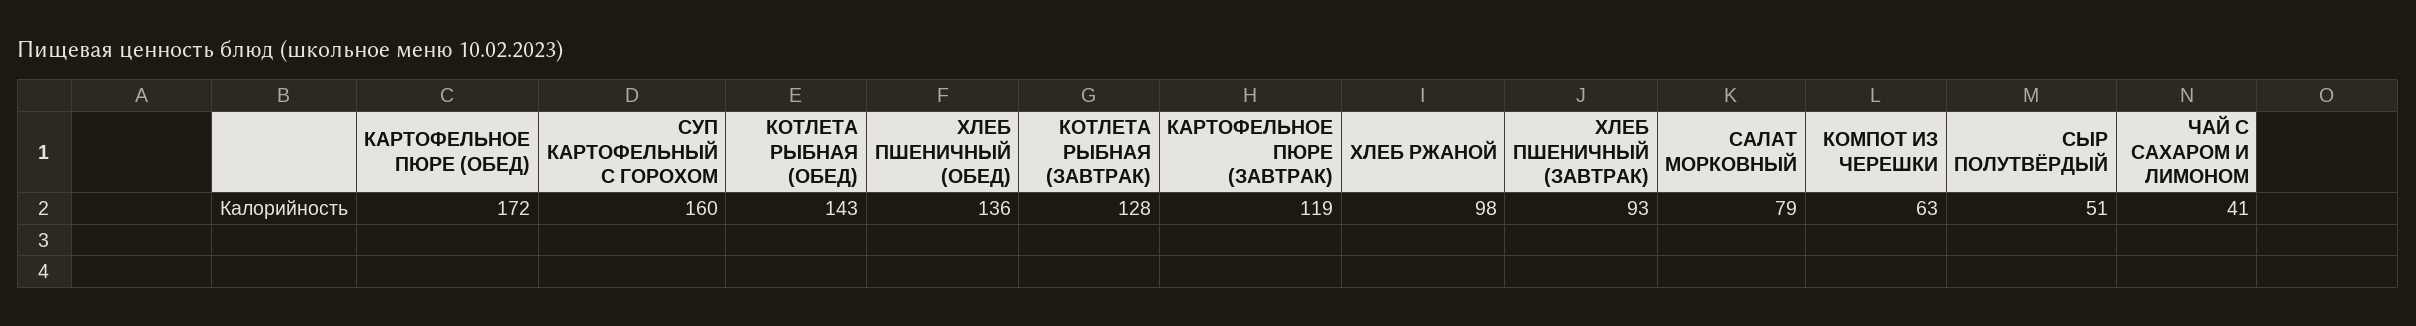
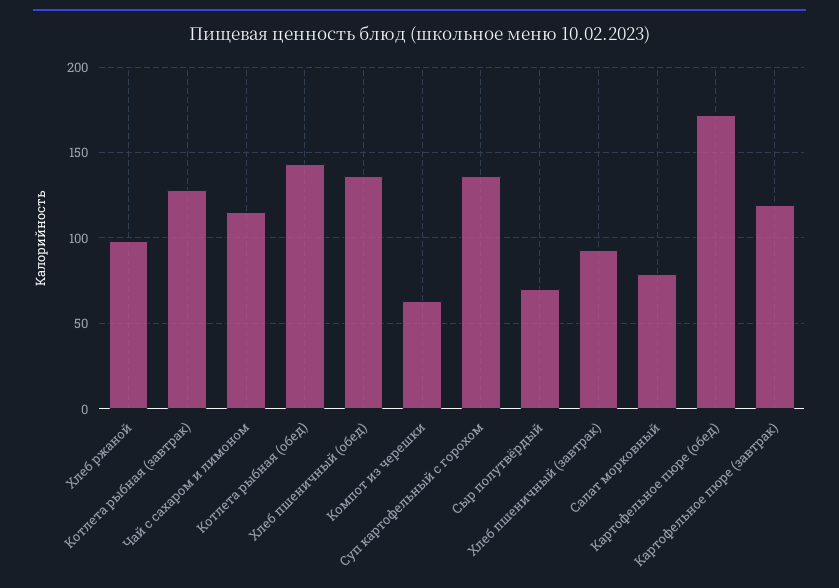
  {
    "КАРТОФЕЛЬНОЕ ПЮРЕ (ОБЕД)": 172,
-   "СУП КАРТОФЕЛЬНЫЙ С ГОРОХОМ": 160,
+   "СУП КАРТОФЕЛЬНЫЙ С ГОРОХОМ": 135,
    "КОТЛЕТА РЫБНАЯ (ОБЕД)": 143,
    "ХЛЕБ ПШЕНИЧНЫЙ (ОБЕД)": 136,
    "КОТЛЕТА РЫБНАЯ (ЗАВТРАК)": 128,
    "КАРТОФЕЛЬНОЕ ПЮРЕ (ЗАВТРАК)": 119,
    "ХЛЕБ РЖАНОЙ": 98,
    "ХЛЕБ ПШЕНИЧНЫЙ (ЗАВТРАК)": 93,
    "САЛАТ МОРКОВНЫЙ": 79,
    "КОМПОТ ИЗ ЧЕРЕШКИ": 63,
-   "СЫР ПОЛУТВЁРДЫЙ": 51,
+   "СЫР ПОЛУТВЁРДЫЙ": 70,
-   "ЧАЙ С САХАРОМ И ЛИМОНОМ": 41
+   "ЧАЙ С САХАРОМ И ЛИМОНОМ": 115
  }

